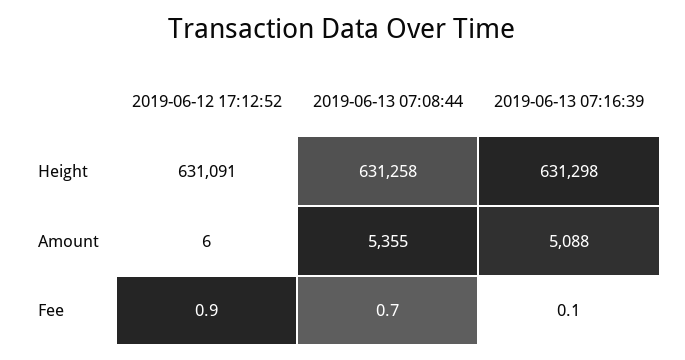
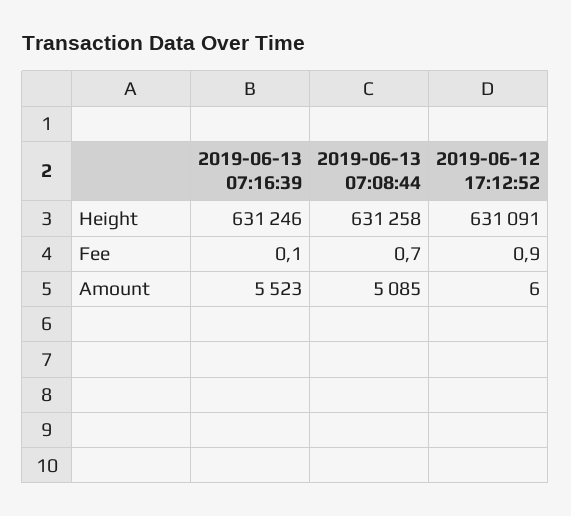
  {
    "2019-06-12 17:12:52": {
      "Height": 631091,
      "Amount": 6,
      "Fee": 0.9
    },
    "2019-06-13 07:08:44": {
      "Height": 631258,
-     "Amount": 5355,
+     "Amount": 5085,
      "Fee": 0.7
    },
    "2019-06-13 07:16:39": {
-     "Height": 631298,
+     "Height": 631246,
-     "Amount": 5088,
+     "Amount": 5523,
      "Fee": 0.1
    }
  }

